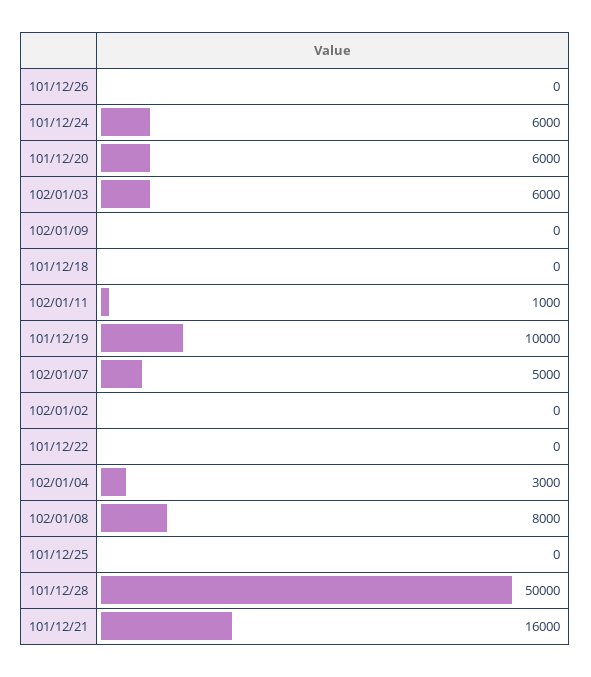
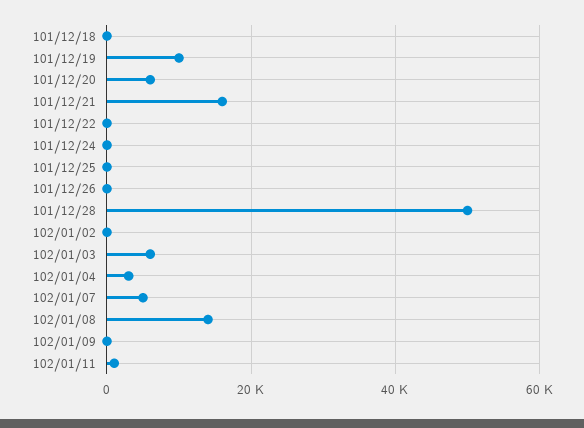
  {
    "101/12/26": 0,
-   "101/12/24": 6000,
+   "101/12/24": 0,
    "101/12/20": 6000,
    "102/01/03": 6000,
    "102/01/09": 0,
    "101/12/18": 0,
    "102/01/11": 1000,
    "101/12/19": 10000,
    "102/01/07": 5000,
    "102/01/02": 0,
    "101/12/22": 0,
    "102/01/04": 3000,
-   "102/01/08": 8000,
+   "102/01/08": 14000,
    "101/12/25": 0,
    "101/12/28": 50000,
    "101/12/21": 16000
  }

